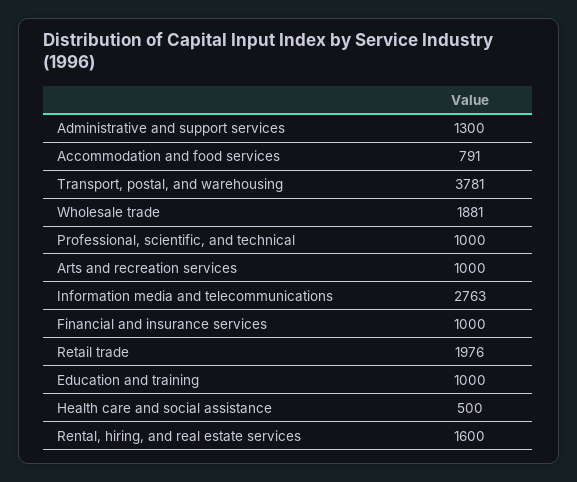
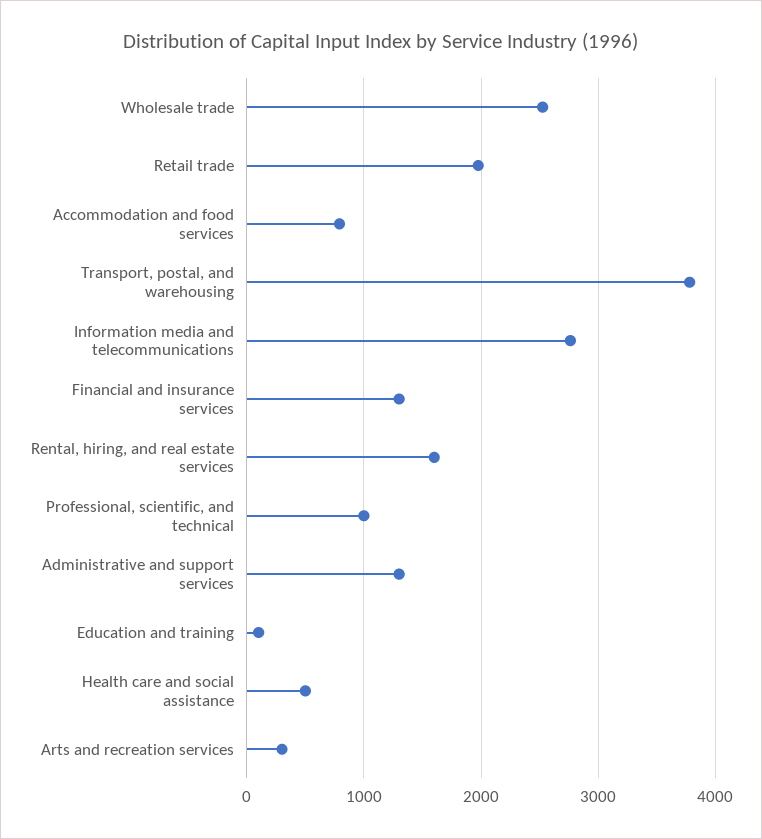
  {
    "Administrative and support services": 1300,
    "Accommodation and food services": 791,
    "Transport, postal, and warehousing": 3781,
-   "Wholesale trade": 1881,
+   "Wholesale trade": 2500,
    "Professional, scientific, and technical": 1000,
-   "Arts and recreation services": 1000,
+   "Arts and recreation services": 300,
    "Information media and telecommunications": 2763,
-   "Financial and insurance services": 1000,
+   "Financial and insurance services": 1300,
    "Retail trade": 1976,
-   "Education and training": 1000,
+   "Education and training": 100,
    "Health care and social assistance": 500,
    "Rental, hiring, and real estate services": 1600
  }

